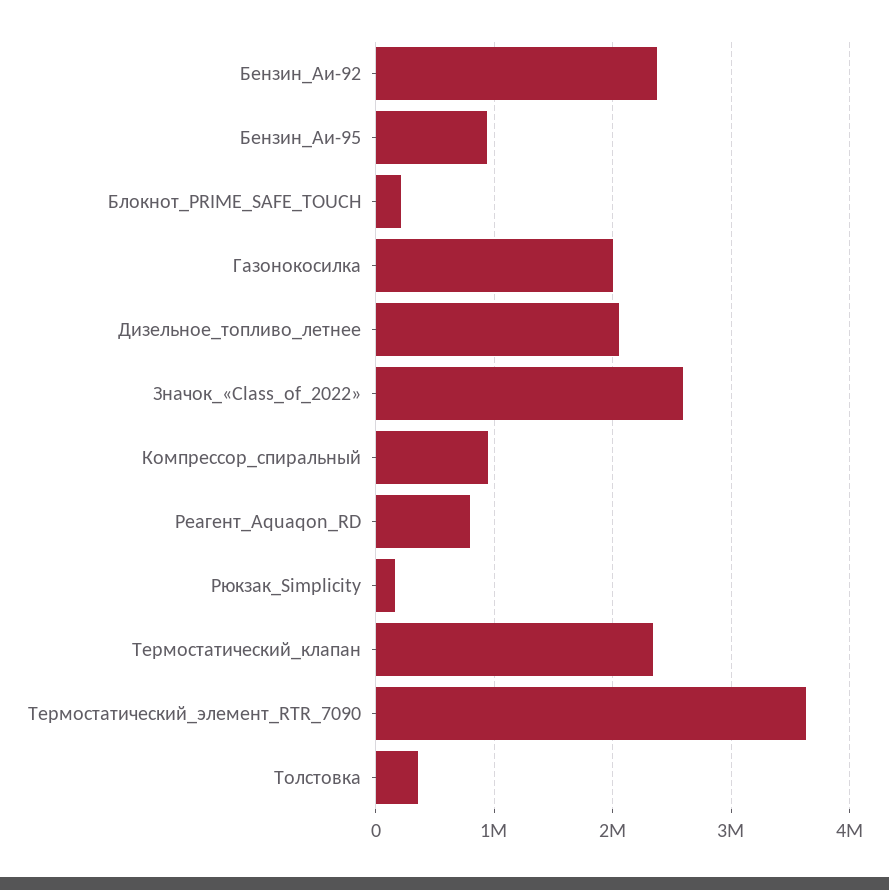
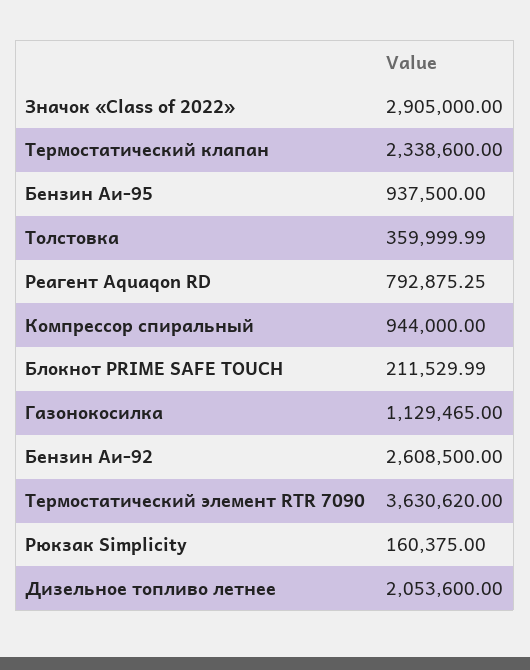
  {
-   "Бензин_Аи-92": 2400000,
+   "Бензин_Аи-92": 2608500,
    "Бензин_Аи-95": 937500,
    "Блокнот_PRIME_SAFE_TOUCH": 211529.99,
-   "Газонокосилка": 2000000,
+   "Газонокосилка": 1129465,
    "Дизельное_топливо_летнее": 2053600,
-   "Значок_«Class_of_2022»": 2600000,
+   "Значок_«Class_of_2022»": 2905000,
    "Компрессор_спиральный": 944000,
    "Реагент_Aquaqon_RD": 792875.25,
    "Рюкзак_Simplicity": 160375,
    "Термостатический_клапан": 2338600,
    "Термостатический_элемент_RTR_7090": 3630620,
    "Толстовка": 359999.99
  }

